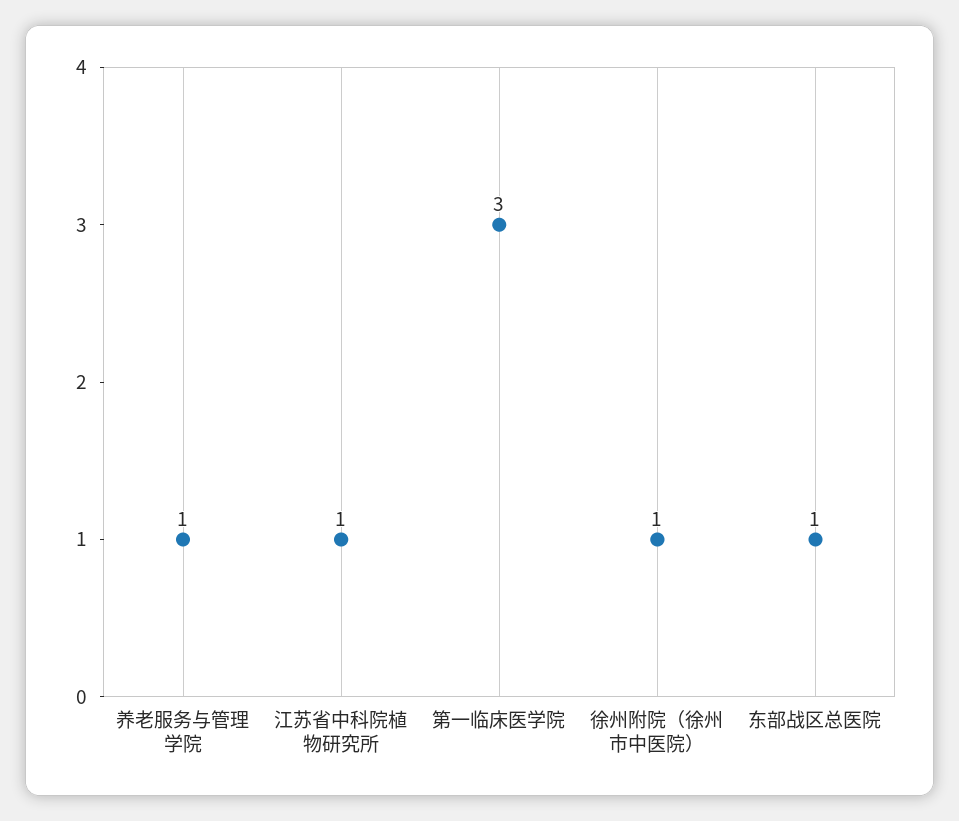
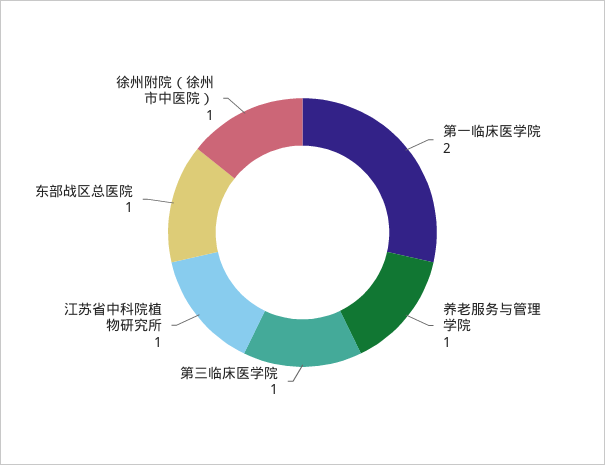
  {
    "养老服务与管理学院": 1,
    "江苏省中科院植物研究所": 1,
-   "第一临床医学院": 3,
+   "第一临床医学院": 2,
    "徐州附院（徐州市中医院）": 1,
-   "东部战区总医院": 1
+   "东部战区总医院": 1,
+   "第三临床医学院": 1
  }

